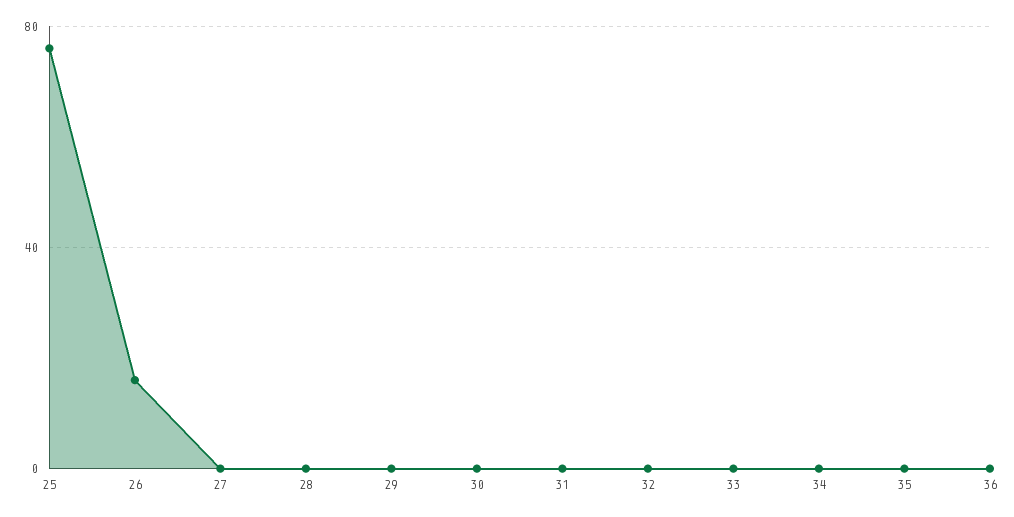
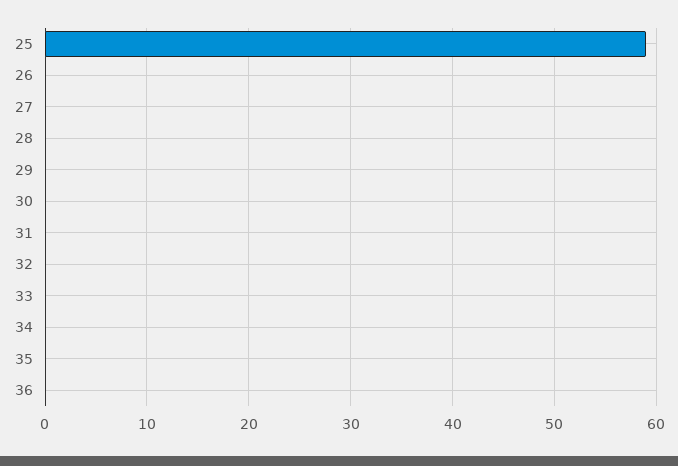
  {
-   "25": 75,
+   "25": 59,
-   "26": 15,
+   "26": 0,
    "27": 0,
    "28": 0,
    "29": 0,
    "30": 0,
    "31": 0,
    "32": 0,
    "33": 0,
    "34": 0,
    "35": 0,
    "36": 0
  }

